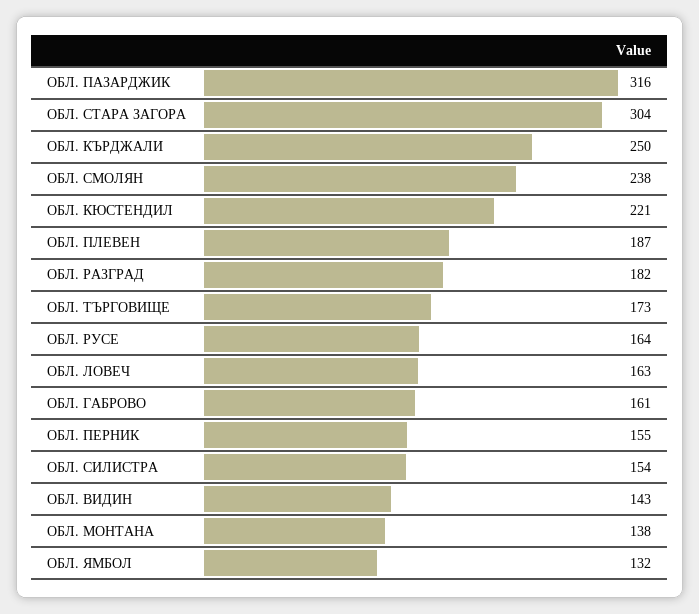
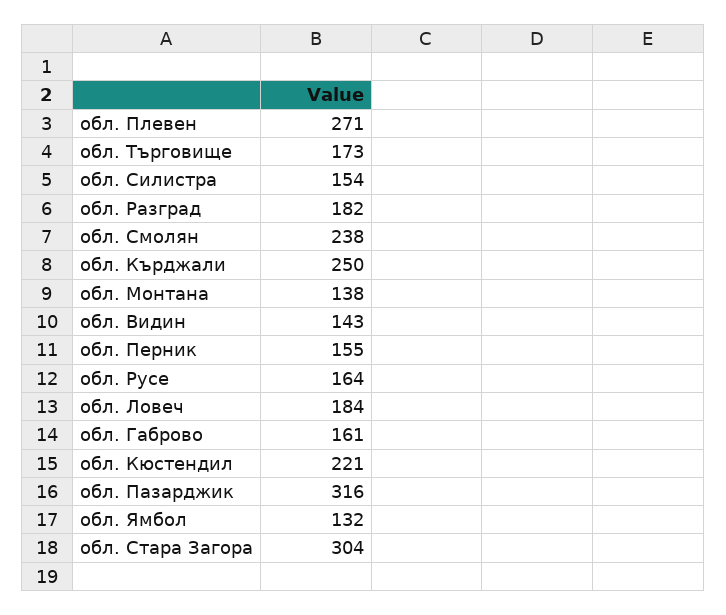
  {
    "ОБЛ. ПАЗАРДЖИК": 316,
    "ОБЛ. СТАРА ЗАГОРА": 304,
    "ОБЛ. КЪРДЖАЛИ": 250,
    "ОБЛ. СМОЛЯН": 238,
    "ОБЛ. КЮСТЕНДИЛ": 221,
-   "ОБЛ. ПЛЕВЕН": 187,
+   "ОБЛ. ПЛЕВЕН": 271,
    "ОБЛ. РАЗГРАД": 182,
    "ОБЛ. ТЪРГОВИЩЕ": 173,
    "ОБЛ. РУСЕ": 164,
-   "ОБЛ. ЛОВЕЧ": 163,
+   "ОБЛ. ЛОВЕЧ": 184,
    "ОБЛ. ГАБРОВО": 161,
    "ОБЛ. ПЕРНИК": 155,
    "ОБЛ. СИЛИСТРА": 154,
    "ОБЛ. ВИДИН": 143,
    "ОБЛ. МОНТАНА": 138,
    "ОБЛ. ЯМБОЛ": 132
  }

